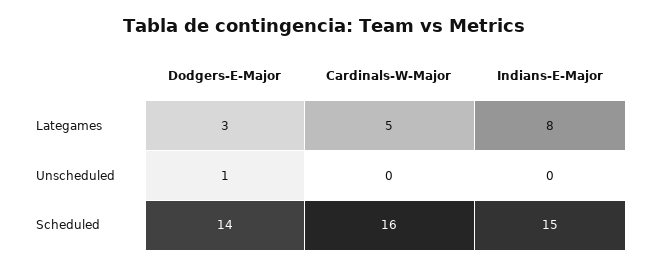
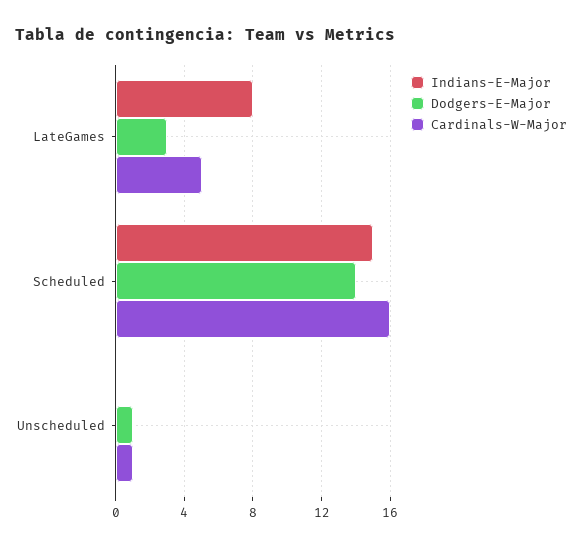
  {
    "Dodgers-E-Major": {
      "Lategames": 3,
      "Unscheduled": 1,
      "Scheduled": 14
    },
    "Cardinals-W-Major": {
      "Lategames": 5,
-     "Unscheduled": 0,
+     "Unscheduled": 1,
      "Scheduled": 16
    },
    "Indians-E-Major": {
      "Lategames": 8,
      "Unscheduled": 0,
      "Scheduled": 15
    }
  }

